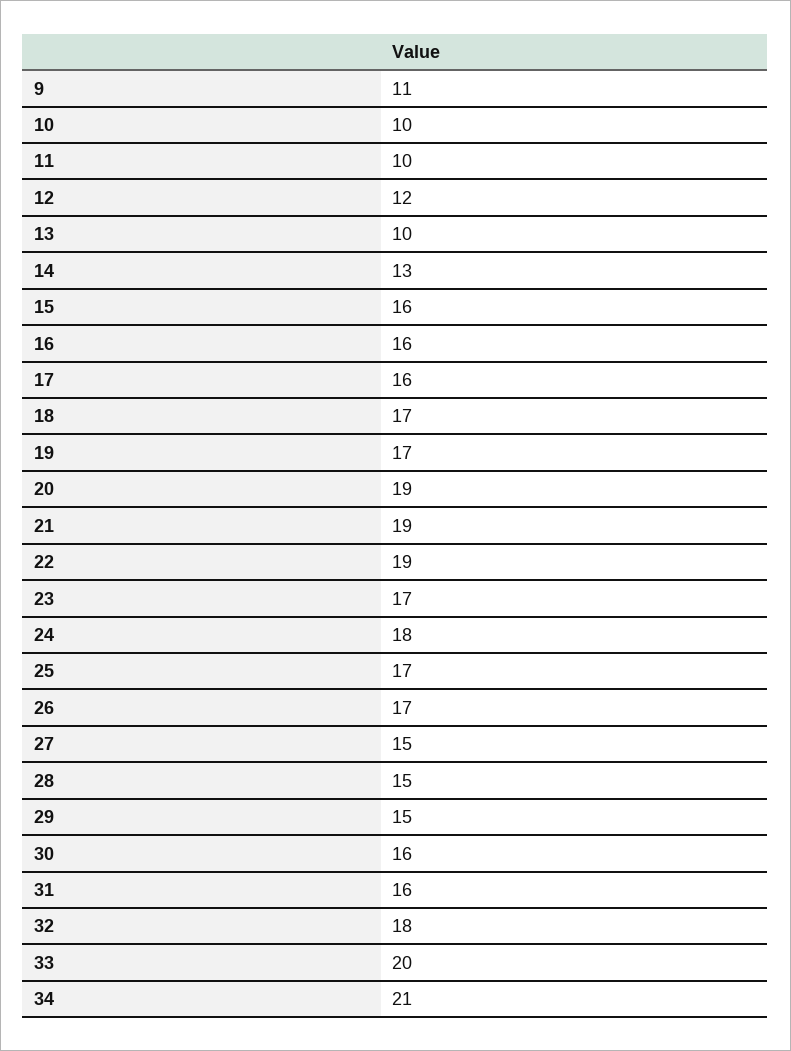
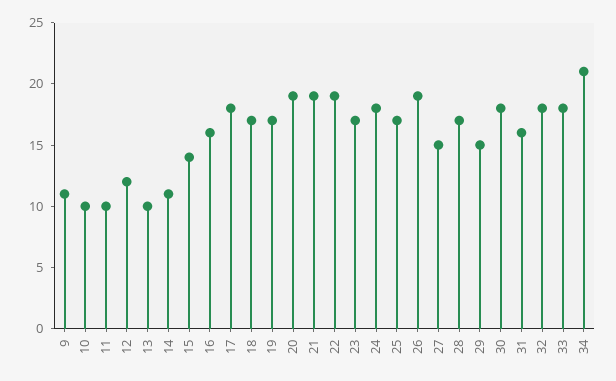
  {
    "9": 11,
    "10": 10,
    "11": 10,
    "12": 12,
    "13": 10,
-   "14": 13,
+   "14": 11,
-   "15": 16,
+   "15": 14,
    "16": 16,
-   "17": 16,
+   "17": 18,
    "18": 17,
    "19": 17,
    "20": 19,
    "21": 19,
    "22": 19,
    "23": 17,
    "24": 18,
    "25": 17,
-   "26": 17,
+   "26": 19,
    "27": 15,
-   "28": 15,
+   "28": 17,
    "29": 15,
-   "30": 16,
+   "30": 18,
    "31": 16,
    "32": 18,
-   "33": 20,
+   "33": 18,
    "34": 21
  }

